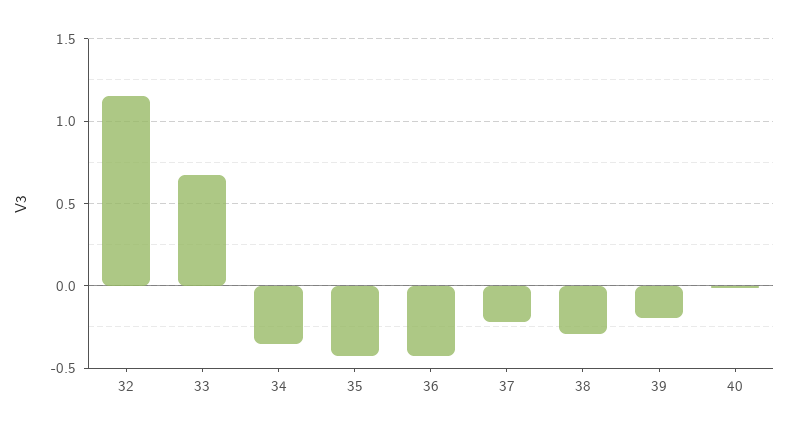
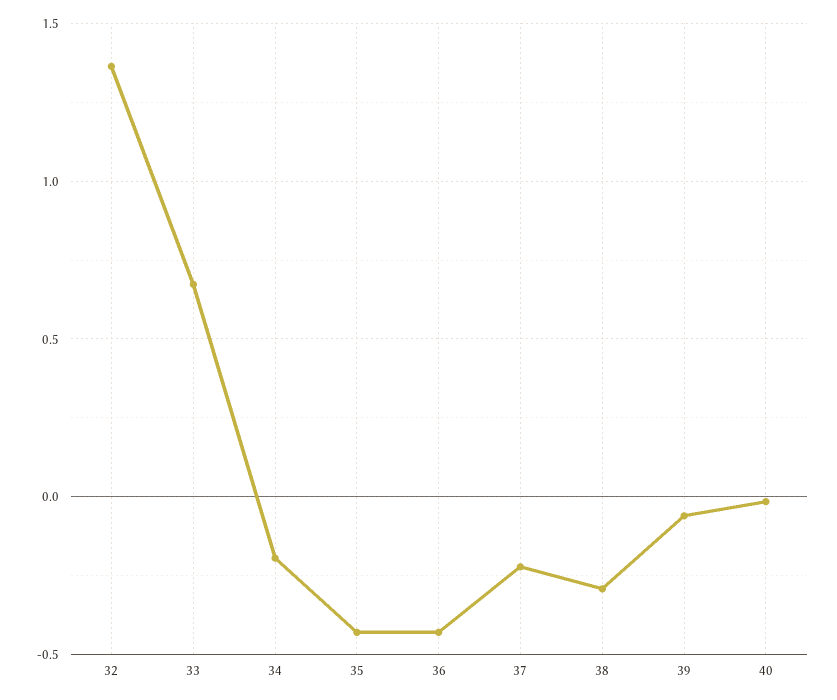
  {
-   "32": 1.15,
+   "32": 1.35,
    "33": 0.65,
-   "34": -0.35,
+   "34": -0.2,
    "35": -0.45,
    "36": -0.45,
    "37": -0.2,
    "38": -0.3,
-   "39": -0.2,
+   "39": -0.05,
    "40": 0
  }

